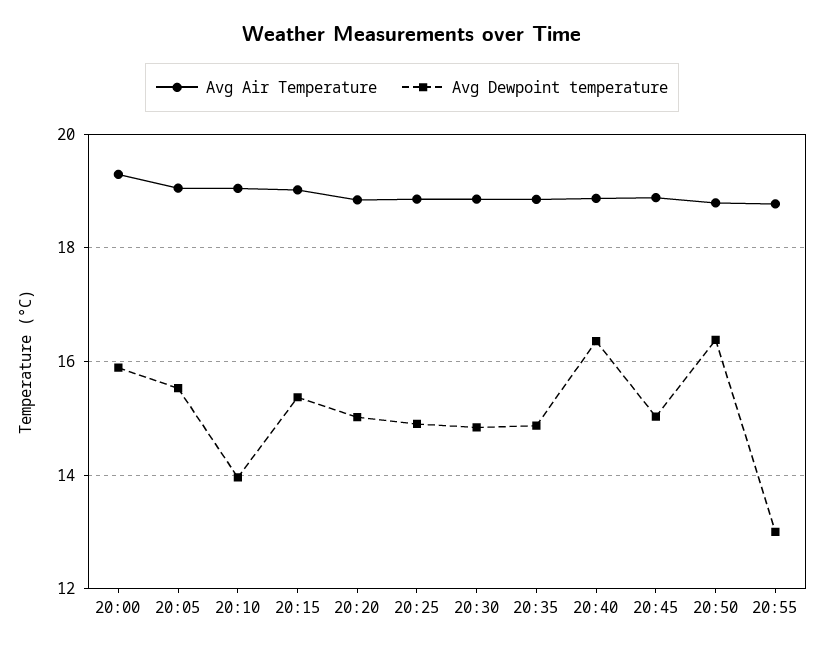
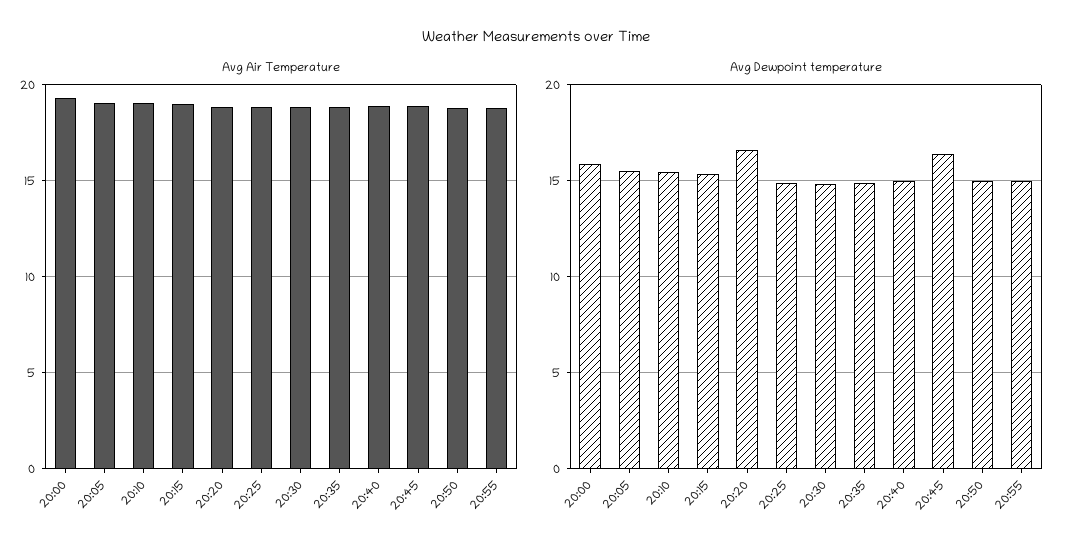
  {
    "Avg Air Temperature": {
      "20:00": 19.2,
      "20:05": 19,
      "20:10": 19,
      "20:15": 19,
      "20:20": 18.8,
      "20:25": 18.8,
      "20:30": 18.8,
      "20:35": 18.8,
      "20:40": 18.8,
      "20:45": 18.8,
      "20:50": 18.8,
      "20:55": 18.8
    },
    "Avg Dewpoint temperature": {
      "20:00": 15.8,
      "20:05": 15.6,
-     "20:10": 14,
+     "20:10": 15.5,
      "20:15": 15.4,
-     "20:20": 15,
+     "20:20": 16.5,
      "20:25": 15,
      "20:30": 14.8,
      "20:35": 14.8,
-     "20:40": 16.4,
+     "20:40": 15,
-     "20:45": 15,
+     "20:45": 16.5,
-     "20:50": 16.4,
+     "20:50": 15,
-     "20:55": 13
+     "20:55": 15
    }
  }

